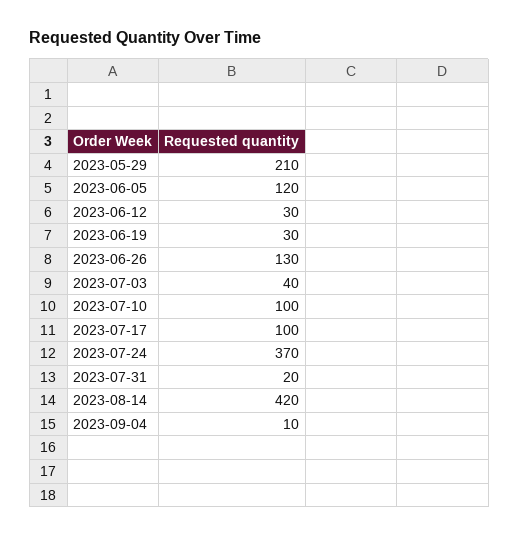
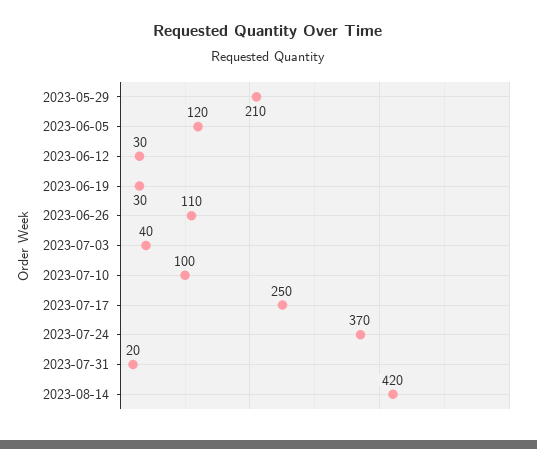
  {
    "2023-05-29": 210,
    "2023-06-05": 120,
    "2023-06-12": 30,
    "2023-06-19": 30,
-   "2023-06-26": 130,
+   "2023-06-26": 110,
    "2023-07-03": 40,
    "2023-07-10": 100,
-   "2023-07-17": 100,
+   "2023-07-17": 250,
    "2023-07-24": 370,
    "2023-07-31": 20,
-   "2023-08-14": 420,
+   "2023-08-14": 420
-   "2023-09-04": 10
  }

